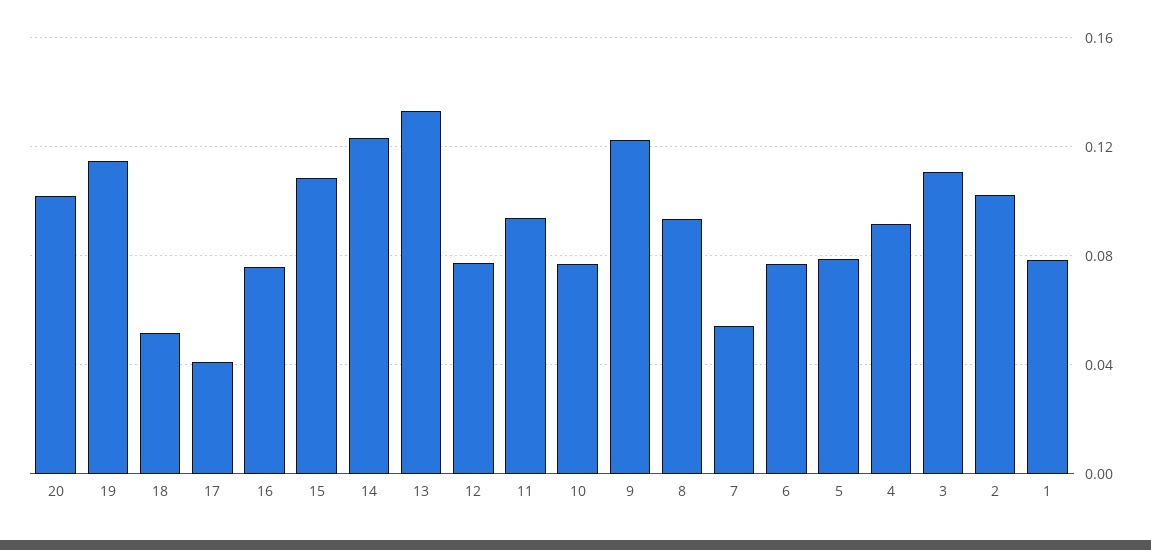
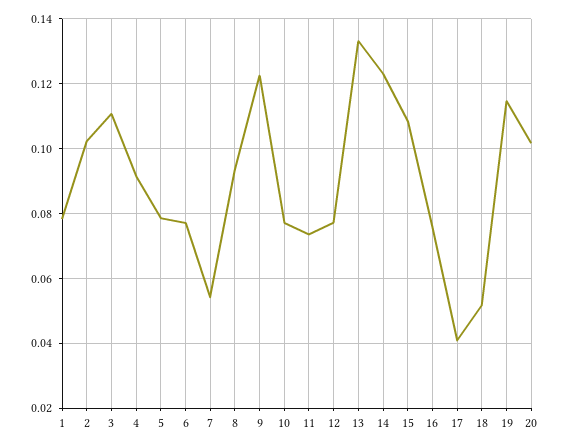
  {
    "20": 0.102,
    "19": 0.114,
    "18": 0.052,
    "17": 0.04,
    "16": 0.076,
    "15": 0.108,
    "14": 0.124,
    "13": 0.134,
    "12": 0.078,
-   "11": 0.095,
+   "11": 0.074,
    "10": 0.078,
    "9": 0.122,
    "8": 0.094,
    "7": 0.054,
    "6": 0.078,
    "5": 0.078,
    "4": 0.092,
    "3": 0.11,
    "2": 0.102,
    "1": 0.078
  }

